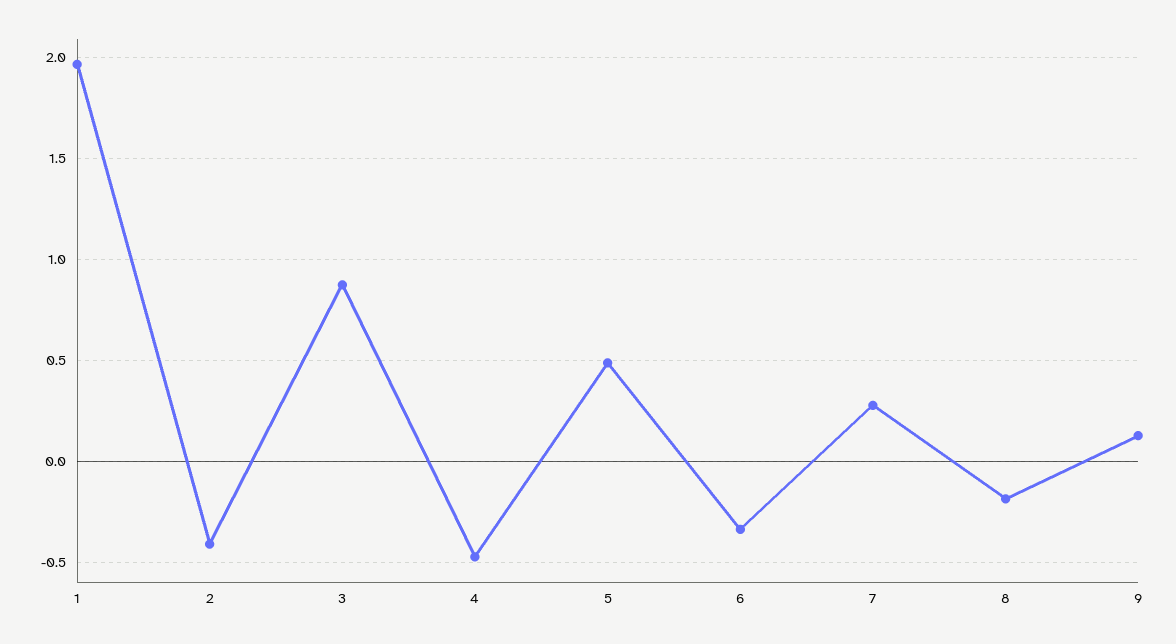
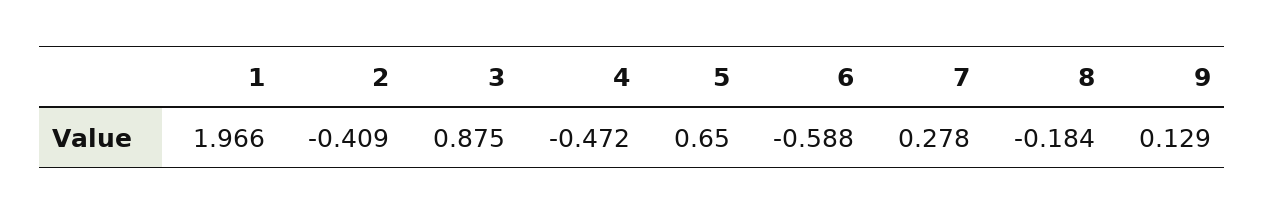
  {
    "1": 1.966,
    "2": -0.409,
    "3": 0.875,
    "4": -0.472,
-   "5": 0.5,
+   "5": 0.65,
-   "6": -0.35,
+   "6": -0.588,
    "7": 0.278,
    "8": -0.184,
    "9": 0.129
  }

